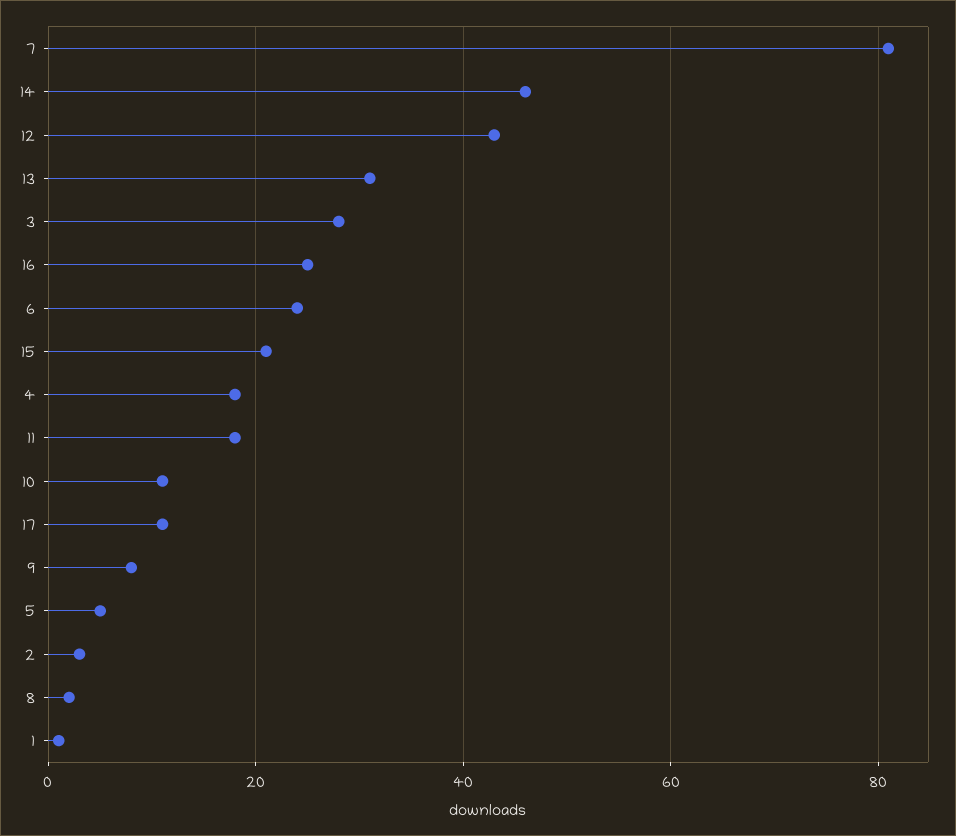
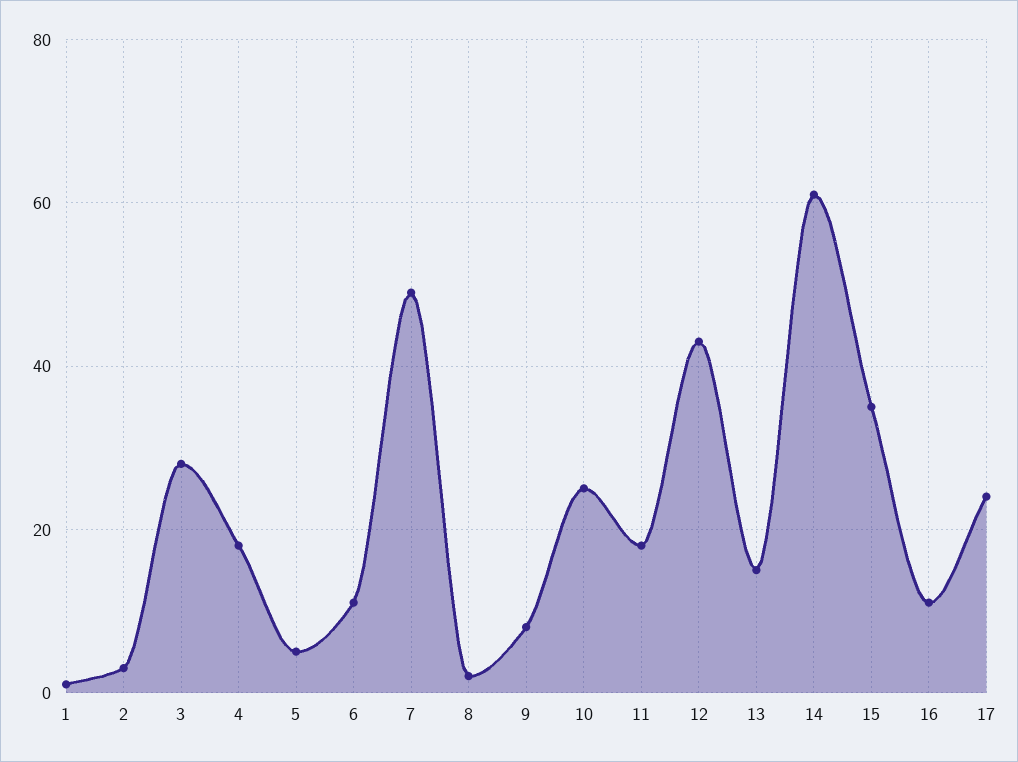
  {
-   "7": 80,
+   "7": 50,
-   "14": 45,
+   "14": 60,
    "12": 45,
-   "13": 30,
+   "13": 15,
    "3": 30,
-   "16": 25,
+   "16": 10,
-   "6": 25,
+   "6": 10,
-   "15": 20,
+   "15": 35,
    "4": 20,
    "11": 20,
-   "10": 10,
+   "10": 25,
-   "17": 10,
+   "17": 25,
    "9": 10,
    "5": 5,
    "2": 5,
    "8": 0,
    "1": 0
  }

